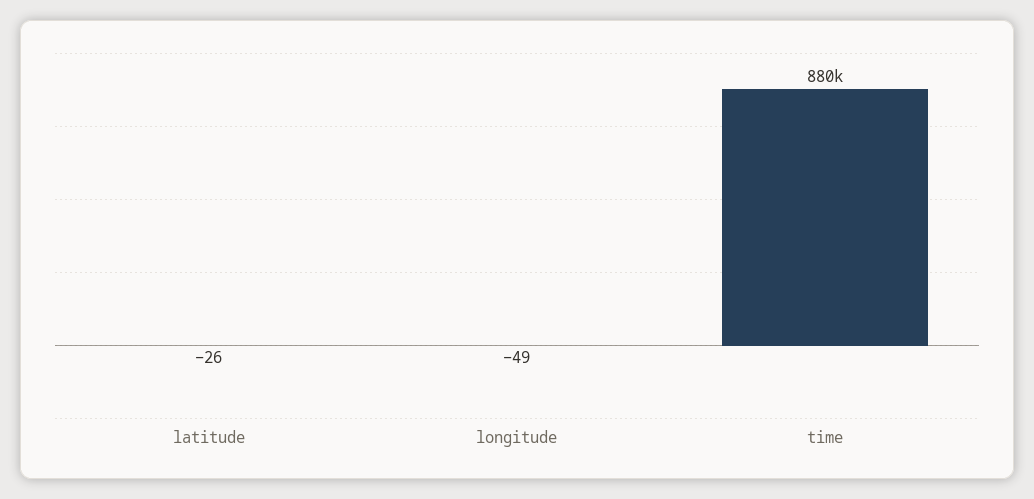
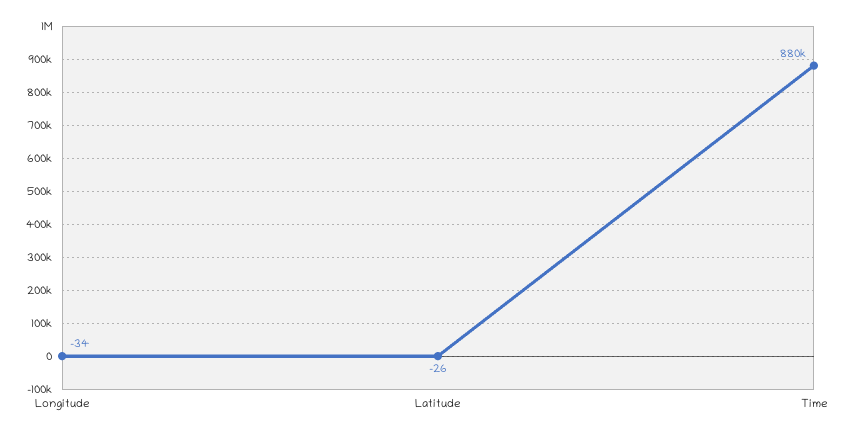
  {
    "latitude": -26,
-   "longitude": -49,
+   "longitude": -34,
    "time": 880000
  }

